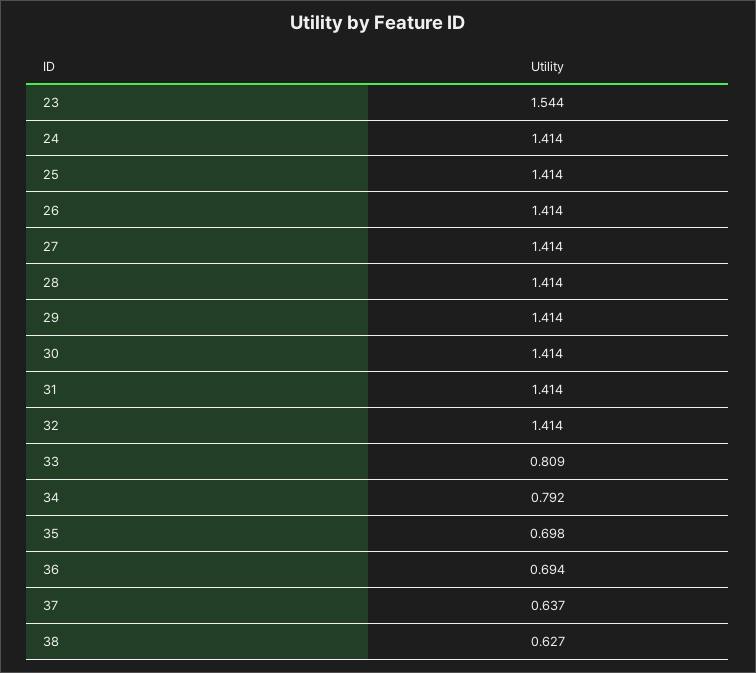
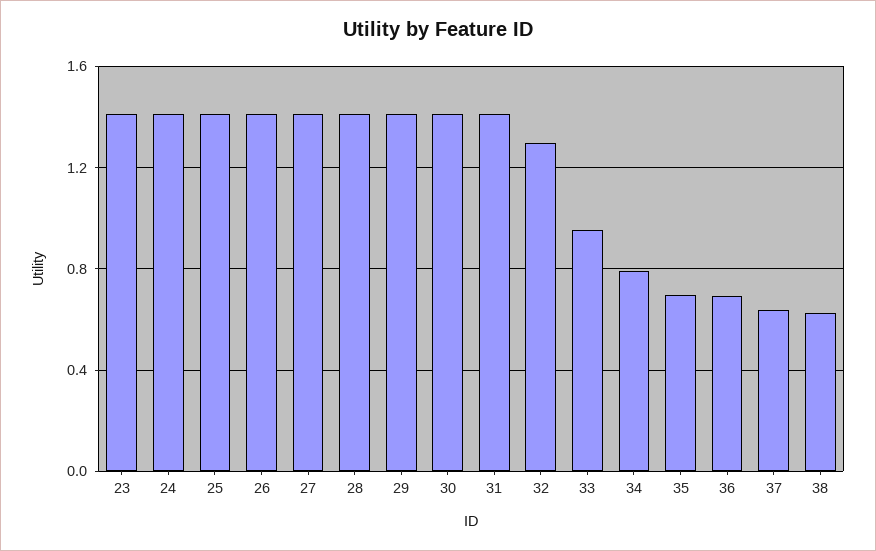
  {
-   "23": 1.544,
+   "23": 1.4,
    "24": 1.414,
    "25": 1.414,
    "26": 1.414,
    "27": 1.414,
    "28": 1.414,
    "29": 1.414,
    "30": 1.414,
    "31": 1.414,
-   "32": 1.414,
+   "32": 1.3,
-   "33": 0.809,
+   "33": 0.95,
    "34": 0.792,
    "35": 0.698,
    "36": 0.694,
    "37": 0.637,
    "38": 0.627
  }

